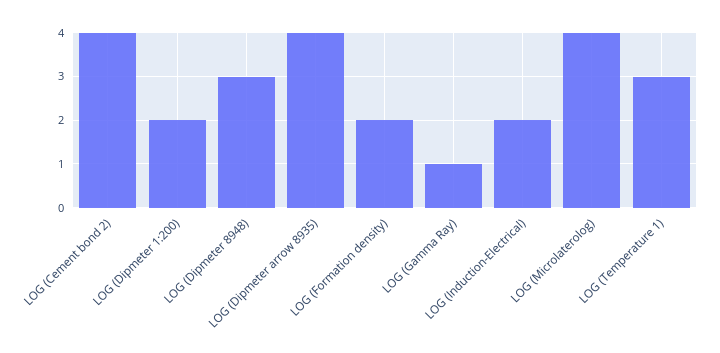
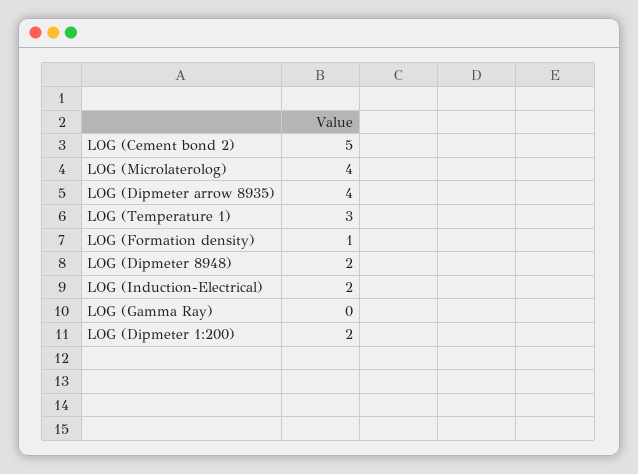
  {
-   "LOG (Cement bond 2)": 4,
+   "LOG (Cement bond 2)": 5,
    "LOG (Dipmeter 1:200)": 2,
-   "LOG (Dipmeter 8948)": 3,
+   "LOG (Dipmeter 8948)": 2,
    "LOG (Dipmeter arrow 8935)": 4,
-   "LOG (Formation density)": 2,
+   "LOG (Formation density)": 1,
-   "LOG (Gamma Ray)": 1,
+   "LOG (Gamma Ray)": 0,
    "LOG (Induction-Electrical)": 2,
    "LOG (Microlaterolog)": 4,
    "LOG (Temperature 1)": 3
  }

